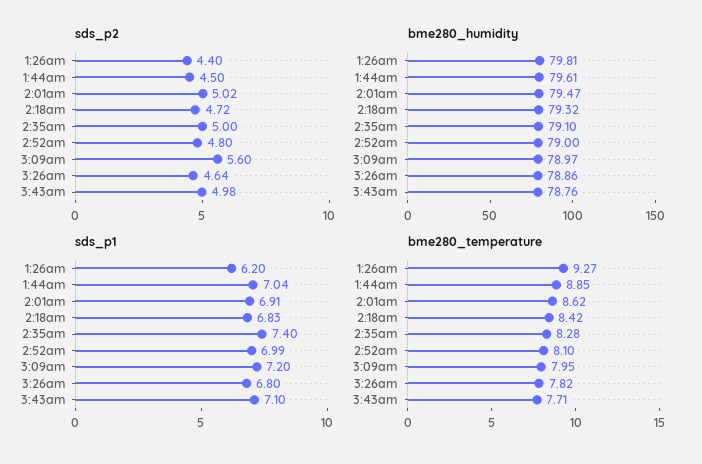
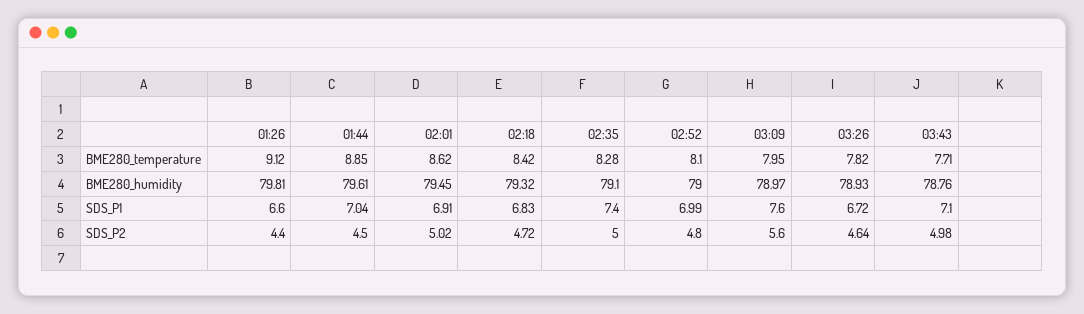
  {
    "sds_p2": {
      "1:26am": 4.4,
      "1:44am": 4.5,
      "2:01am": 5.02,
      "2:18am": 4.72,
      "2:35am": 5,
      "2:52am": 4.8,
      "3:09am": 5.6,
      "3:26am": 4.64,
      "3:43am": 4.98
    },
    "bme280_humidity": {
      "1:26am": 79.81,
      "1:44am": 79.61,
-     "2:01am": 79.47,
+     "2:01am": 79.45,
      "2:18am": 79.32,
      "2:35am": 79.1,
      "2:52am": 79,
      "3:09am": 78.97,
-     "3:26am": 78.86,
+     "3:26am": 78.93,
      "3:43am": 78.76
    },
    "sds_p1": {
-     "1:26am": 6.2,
+     "1:26am": 6.6,
      "1:44am": 7.04,
      "2:01am": 6.91,
      "2:18am": 6.83,
      "2:35am": 7.4,
      "2:52am": 6.99,
-     "3:09am": 7.2,
+     "3:09am": 7.6,
-     "3:26am": 6.8,
+     "3:26am": 6.72,
      "3:43am": 7.1
    },
    "bme280_temperature": {
-     "1:26am": 9.27,
+     "1:26am": 9.12,
      "1:44am": 8.85,
      "2:01am": 8.62,
      "2:18am": 8.42,
      "2:35am": 8.28,
      "2:52am": 8.1,
      "3:09am": 7.95,
      "3:26am": 7.82,
      "3:43am": 7.71
    }
  }

